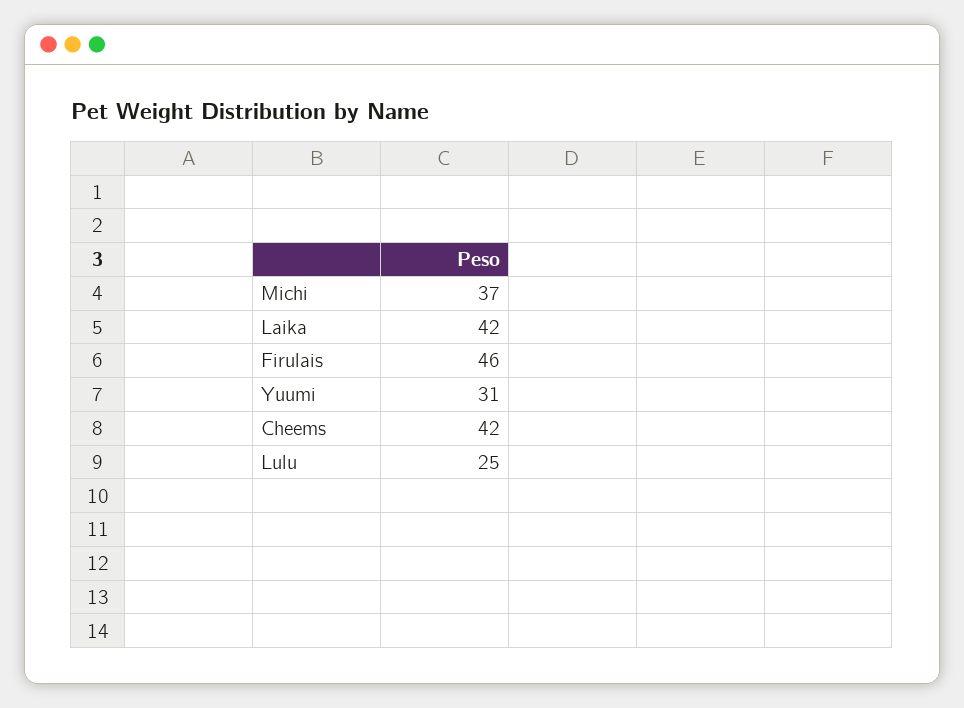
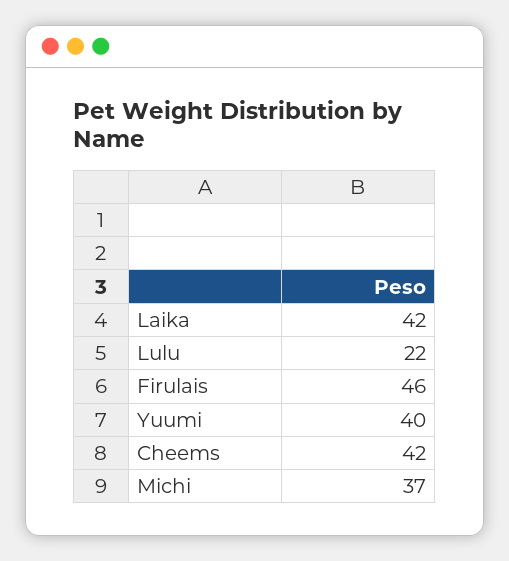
  {
    "Michi": 37,
    "Laika": 42,
    "Firulais": 46,
-   "Yuumi": 31,
+   "Yuumi": 40,
    "Cheems": 42,
-   "Lulu": 25
+   "Lulu": 22
  }

